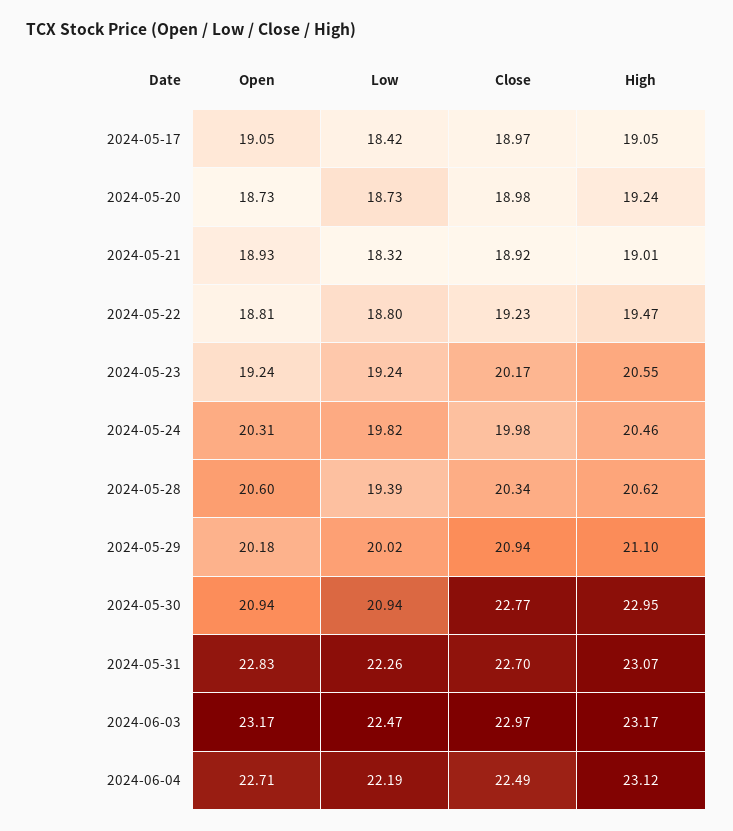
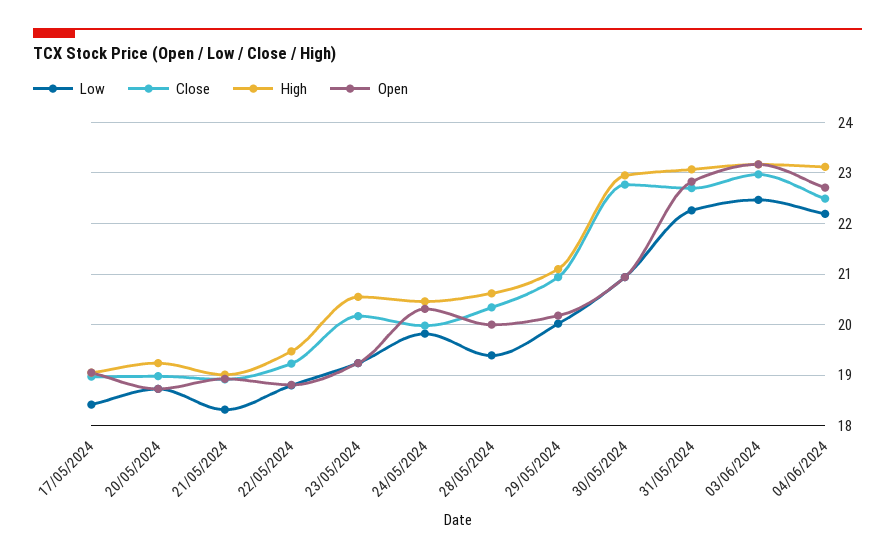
  {
    "Open": {
      "2024-05-17": 19.05,
      "2024-05-20": 18.73,
      "2024-05-21": 18.93,
      "2024-05-22": 18.81,
      "2024-05-23": 19.24,
      "2024-05-24": 20.31,
-     "2024-05-28": 20.6,
+     "2024-05-28": 20,
      "2024-05-29": 20.18,
      "2024-05-30": 20.94,
      "2024-05-31": 22.83,
      "2024-06-03": 23.17,
      "2024-06-04": 22.71
    },
    "Low": {
      "2024-05-17": 18.42,
      "2024-05-20": 18.73,
      "2024-05-21": 18.32,
      "2024-05-22": 18.8,
      "2024-05-23": 19.24,
      "2024-05-24": 19.82,
      "2024-05-28": 19.39,
      "2024-05-29": 20.02,
      "2024-05-30": 20.94,
      "2024-05-31": 22.26,
      "2024-06-03": 22.47,
      "2024-06-04": 22.19
    },
    "Close": {
      "2024-05-17": 18.97,
      "2024-05-20": 18.98,
      "2024-05-21": 18.92,
      "2024-05-22": 19.23,
      "2024-05-23": 20.17,
      "2024-05-24": 19.98,
      "2024-05-28": 20.34,
      "2024-05-29": 20.94,
      "2024-05-30": 22.77,
      "2024-05-31": 22.7,
      "2024-06-03": 22.97,
      "2024-06-04": 22.49
    },
    "High": {
      "2024-05-17": 19.05,
      "2024-05-20": 19.24,
      "2024-05-21": 19.01,
      "2024-05-22": 19.47,
      "2024-05-23": 20.55,
      "2024-05-24": 20.46,
      "2024-05-28": 20.62,
      "2024-05-29": 21.1,
      "2024-05-30": 22.95,
      "2024-05-31": 23.07,
      "2024-06-03": 23.17,
      "2024-06-04": 23.12
    }
  }

